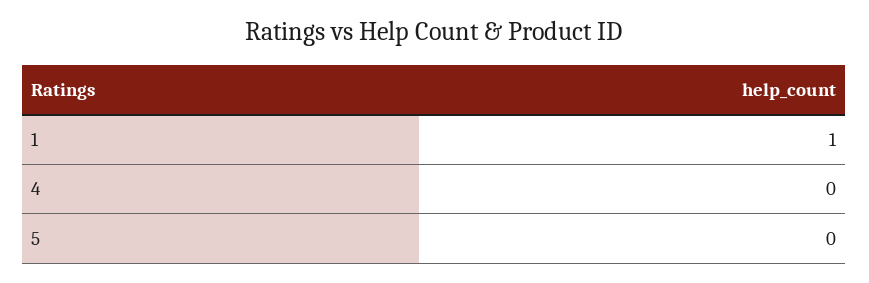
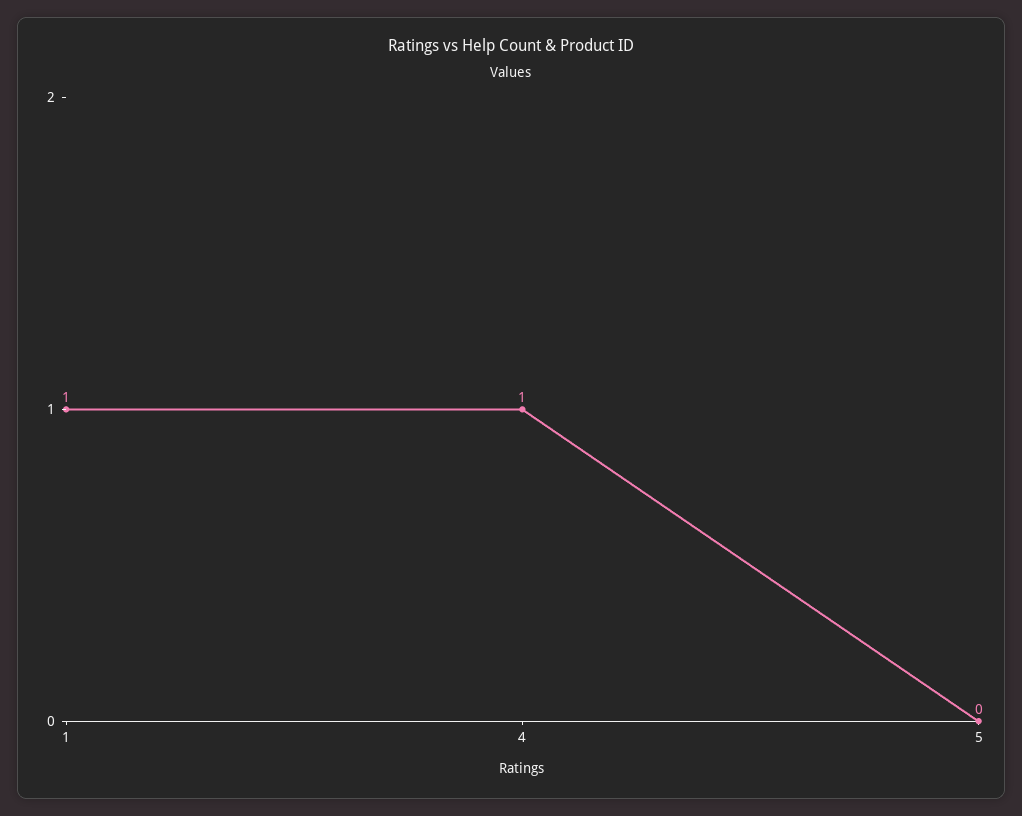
  {
    "1": 1,
-   "4": 0,
+   "4": 1,
    "5": 0
  }

